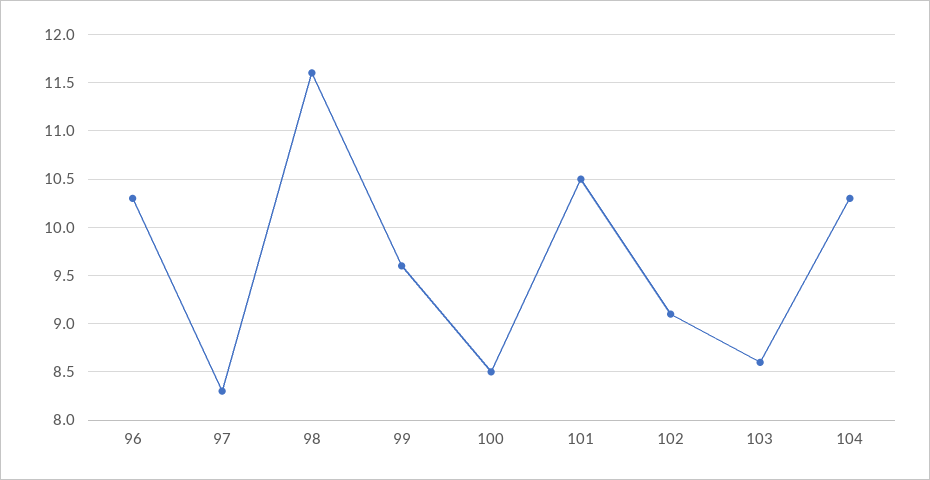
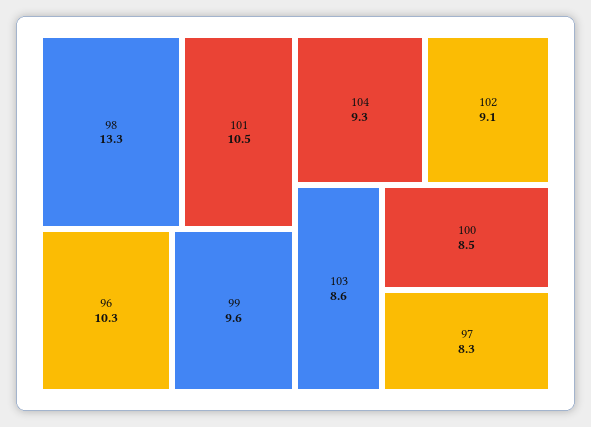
  {
    "96": 10.3,
    "97": 8.3,
-   "98": 11.6,
+   "98": 13.3,
    "99": 9.6,
    "100": 8.5,
    "101": 10.5,
    "102": 9.1,
    "103": 8.6,
-   "104": 10.3
+   "104": 9.3
  }

